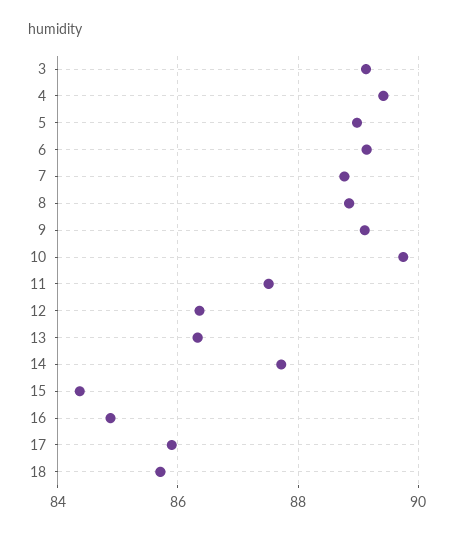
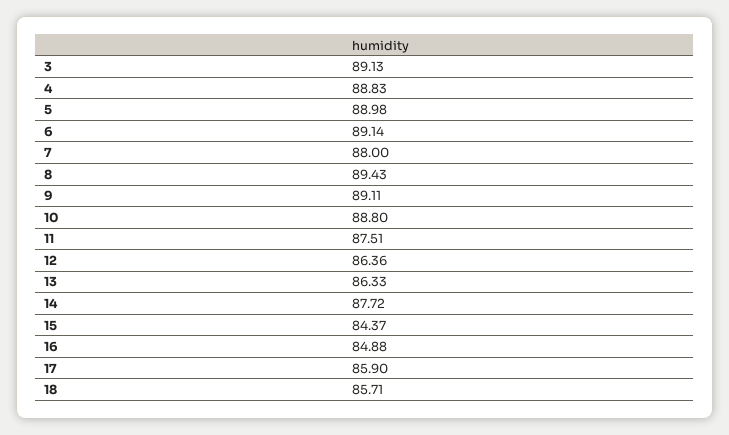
  {
    "3": 89.13,
-   "4": 89.4,
+   "4": 88.83,
    "5": 88.98,
    "6": 89.14,
-   "7": 88.8,
+   "7": 88,
-   "8": 88.8,
+   "8": 89.43,
    "9": 89.11,
-   "10": 89.8,
+   "10": 88.8,
    "11": 87.51,
    "12": 86.36,
    "13": 86.33,
    "14": 87.72,
    "15": 84.37,
    "16": 84.88,
    "17": 85.9,
    "18": 85.71
  }

